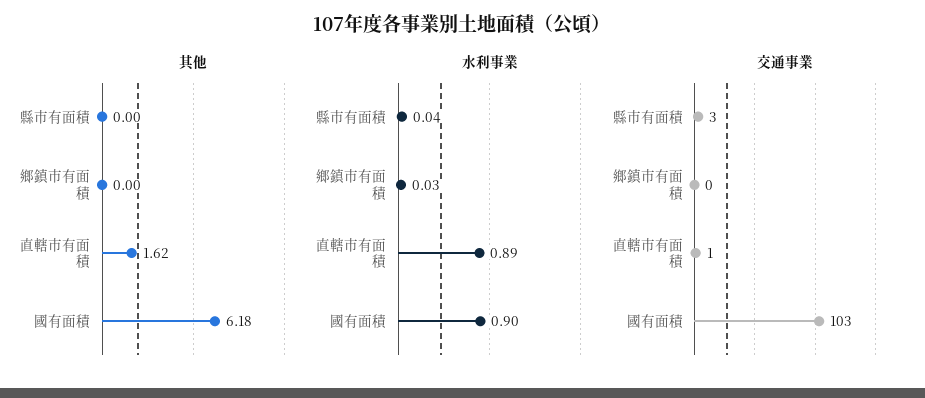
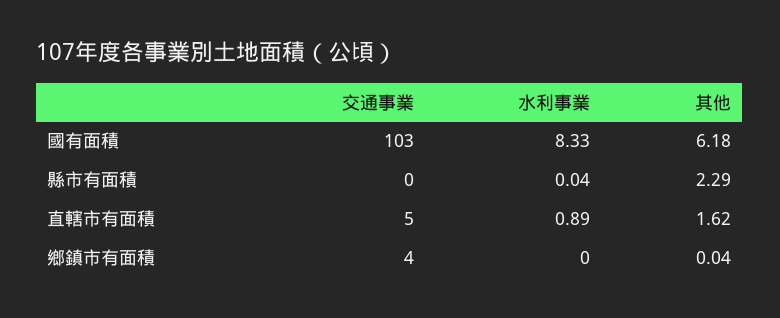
  {
    "其他": {
-     "縣市有面積": 0,
+     "縣市有面積": 2.29,
-     "鄉鎮市有面積": 0,
+     "鄉鎮市有面積": 0.04,
      "直轄市有面積": 1.62,
      "國有面積": 6.18
    },
    "水利事業": {
      "縣市有面積": 0.04,
-     "鄉鎮市有面積": 0.03,
+     "鄉鎮市有面積": 0,
      "直轄市有面積": 0.89,
-     "國有面積": 0.9
+     "國有面積": 8.33
    },
    "交通事業": {
-     "縣市有面積": 3,
+     "縣市有面積": 0,
-     "鄉鎮市有面積": 0,
+     "鄉鎮市有面積": 4,
-     "直轄市有面積": 1,
+     "直轄市有面積": 5,
      "國有面積": 103
    }
  }

